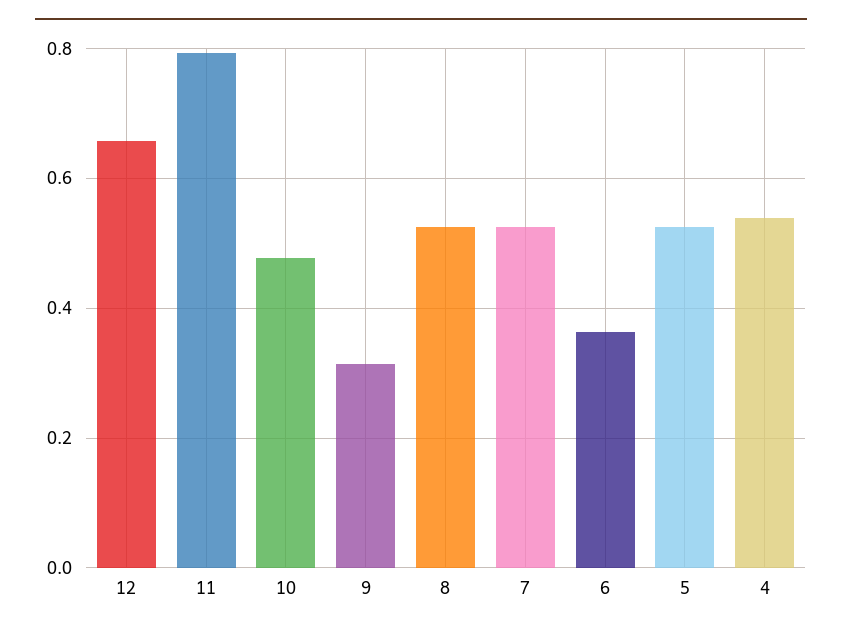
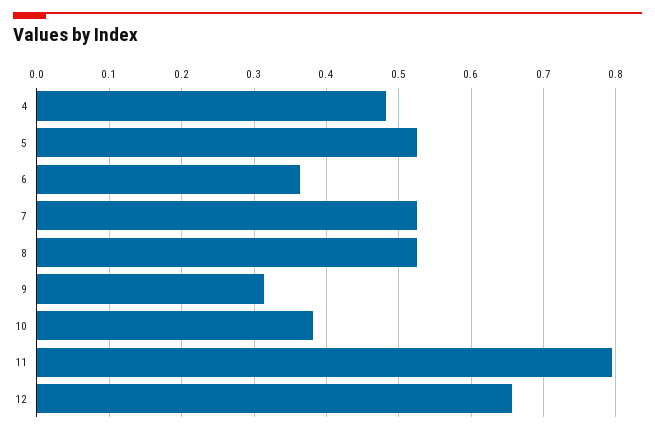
  {
    "12": 0.66,
    "11": 0.79,
-   "10": 0.48,
+   "10": 0.38,
    "9": 0.31,
    "8": 0.53,
    "7": 0.53,
    "6": 0.36,
    "5": 0.53,
-   "4": 0.54
+   "4": 0.48
  }

